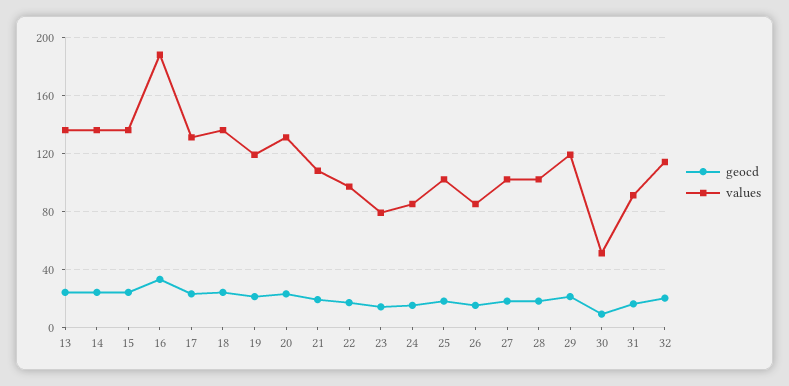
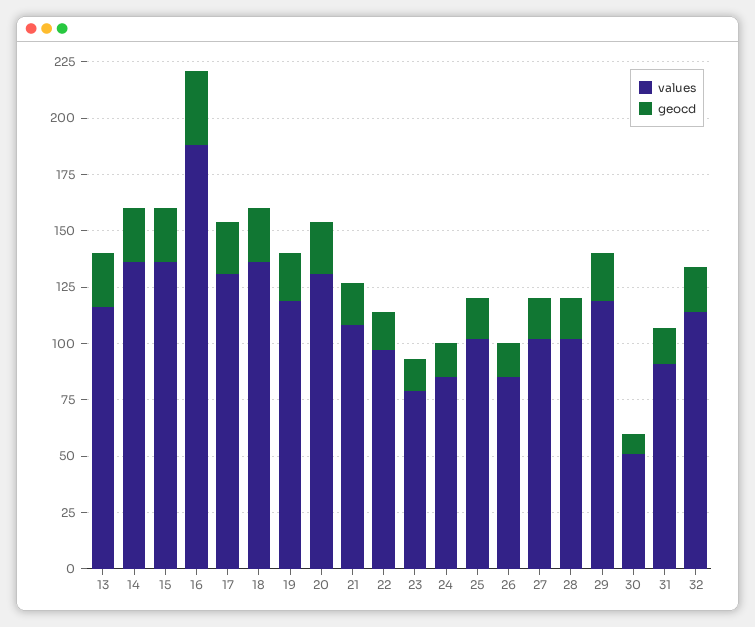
  {
    "geocd": {
      "13": 25,
      "14": 25,
      "15": 25,
      "16": 35,
      "17": 25,
      "18": 25,
      "19": 20,
      "20": 25,
      "21": 20,
      "22": 15,
      "23": 15,
      "24": 15,
      "25": 20,
      "26": 15,
      "27": 20,
      "28": 20,
      "29": 20,
      "30": 10,
      "31": 15,
      "32": 20
    },
    "values": {
-     "13": 135,
+     "13": 115,
      "14": 135,
      "15": 135,
      "16": 190,
      "17": 130,
      "18": 135,
      "19": 120,
      "20": 130,
      "21": 110,
      "22": 95,
      "23": 80,
      "24": 85,
      "25": 100,
      "26": 85,
      "27": 100,
      "28": 100,
      "29": 120,
      "30": 50,
      "31": 90,
      "32": 115
    }
  }

